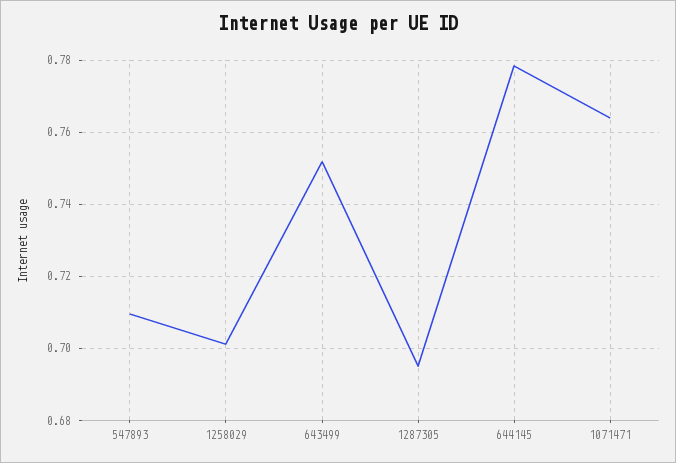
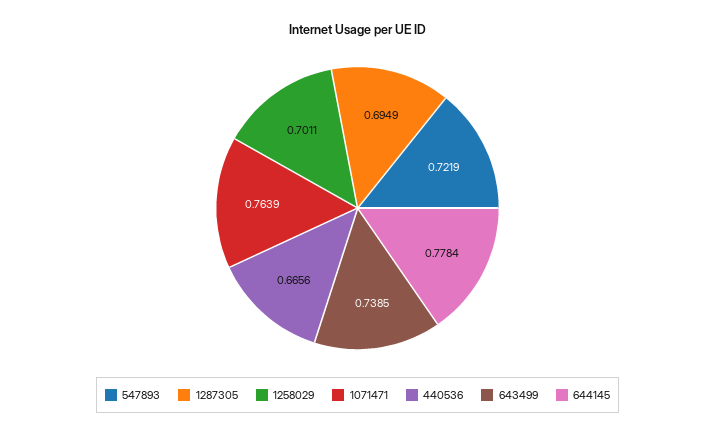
  {
-   "547893": 0.71,
+   "547893": 0.7219,
    "1258029": 0.7011,
-   "643499": 0.752,
+   "643499": 0.7385,
    "1287305": 0.6949,
    "644145": 0.7784,
-   "1071471": 0.7639
+   "1071471": 0.7639,
+   "440536": 0.6656
  }

